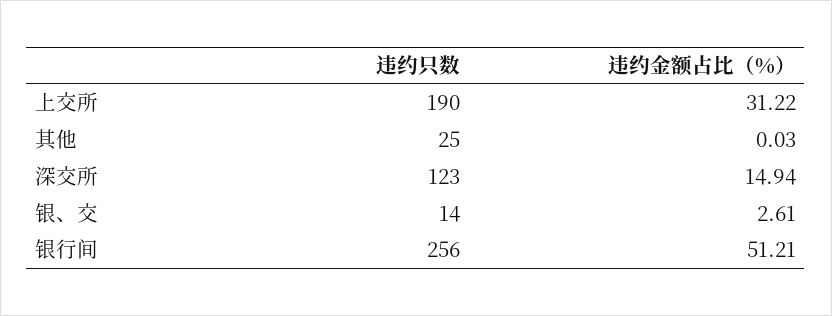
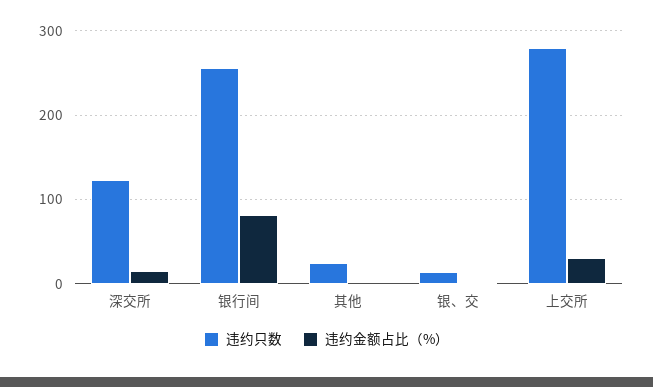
  {
    "违约只数": {
-     "上交所": 190,
+     "上交所": 280,
      "其他": 25,
      "深交所": 123,
      "银、交": 14,
      "银行间": 256
    },
    "违约金额占比（%）": {
      "上交所": 31.22,
      "其他": 0.03,
      "深交所": 14.94,
      "银、交": 2.61,
-     "银行间": 51.21
+     "银行间": 80
    }
  }

